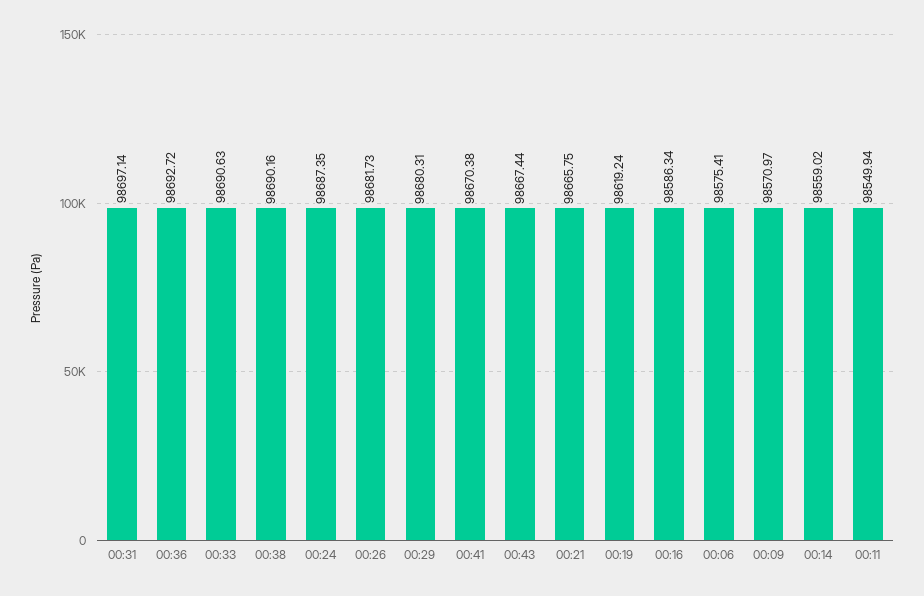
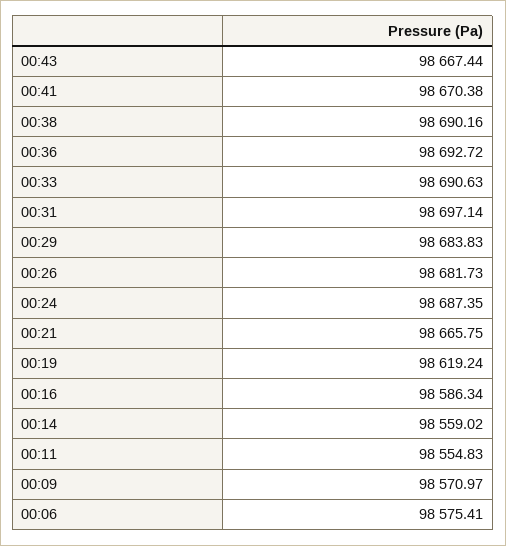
  {
    "00:31": 98697.14,
    "00:36": 98692.72,
    "00:33": 98690.63,
    "00:38": 98690.16,
    "00:24": 98687.35,
    "00:26": 98681.73,
-   "00:29": 98680.31,
+   "00:29": 98683.83,
    "00:41": 98670.38,
    "00:43": 98667.44,
    "00:21": 98665.75,
    "00:19": 98619.24,
    "00:16": 98586.34,
    "00:06": 98575.41,
    "00:09": 98570.97,
    "00:14": 98559.02,
-   "00:11": 98549.94
+   "00:11": 98554.83
  }

